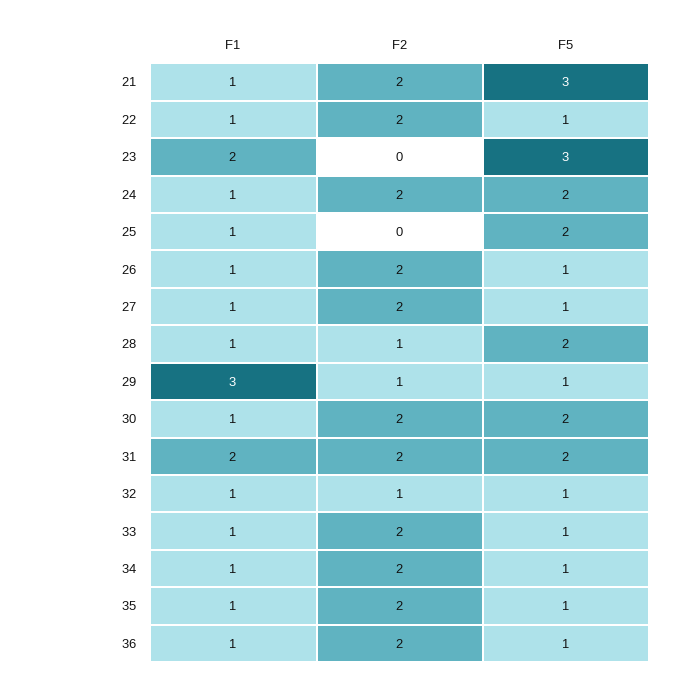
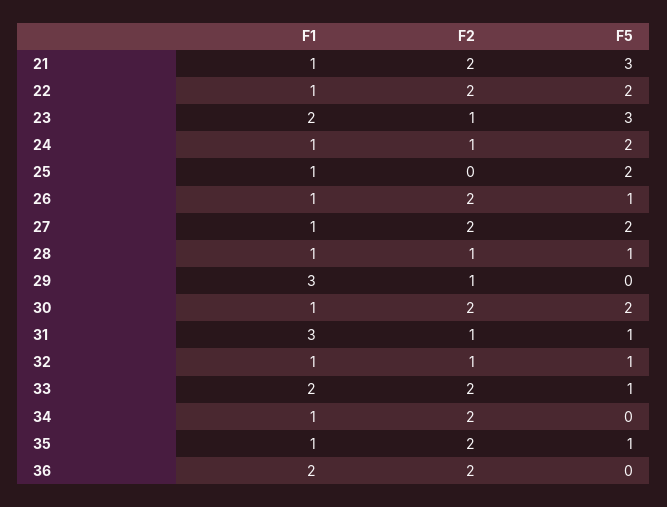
  {
    "F1": {
      "21": 1,
      "22": 1,
      "23": 2,
      "24": 1,
      "25": 1,
      "26": 1,
      "27": 1,
      "28": 1,
      "29": 3,
      "30": 1,
-     "31": 2,
+     "31": 3,
      "32": 1,
-     "33": 1,
+     "33": 2,
      "34": 1,
      "35": 1,
-     "36": 1
+     "36": 2
    },
    "F2": {
      "21": 2,
      "22": 2,
-     "23": 0,
+     "23": 1,
-     "24": 2,
+     "24": 1,
      "25": 0,
      "26": 2,
      "27": 2,
      "28": 1,
      "29": 1,
      "30": 2,
-     "31": 2,
+     "31": 1,
      "32": 1,
      "33": 2,
      "34": 2,
      "35": 2,
      "36": 2
    },
    "F5": {
      "21": 3,
-     "22": 1,
+     "22": 2,
      "23": 3,
      "24": 2,
      "25": 2,
      "26": 1,
-     "27": 1,
+     "27": 2,
-     "28": 2,
+     "28": 1,
-     "29": 1,
+     "29": 0,
      "30": 2,
-     "31": 2,
+     "31": 1,
      "32": 1,
      "33": 1,
-     "34": 1,
+     "34": 0,
      "35": 1,
-     "36": 1
+     "36": 0
    }
  }

